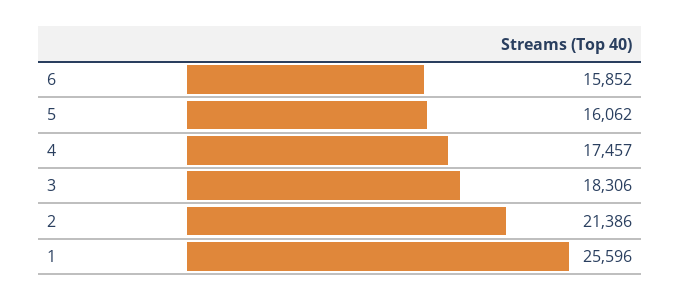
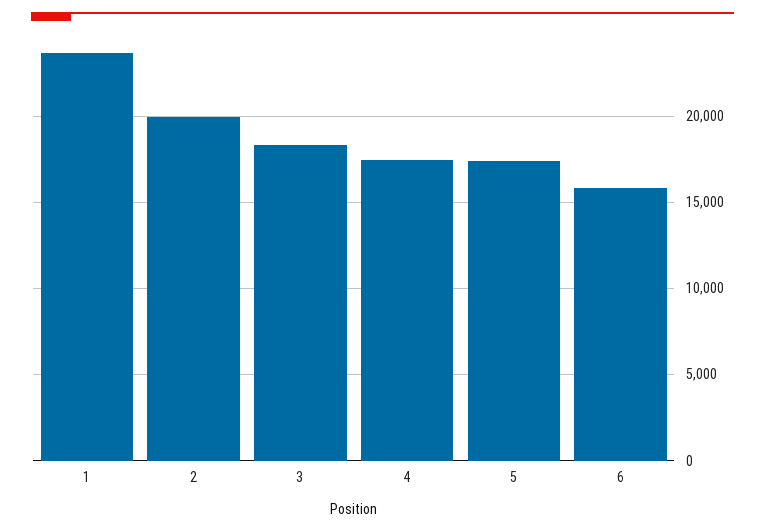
  {
    "6": 15852,
-   "5": 16062,
+   "5": 17500,
    "4": 17457,
    "3": 18306,
-   "2": 21386,
+   "2": 20000,
-   "1": 25596
+   "1": 23500
  }

